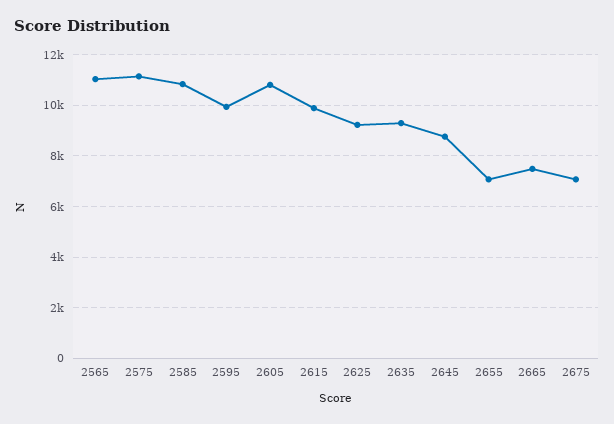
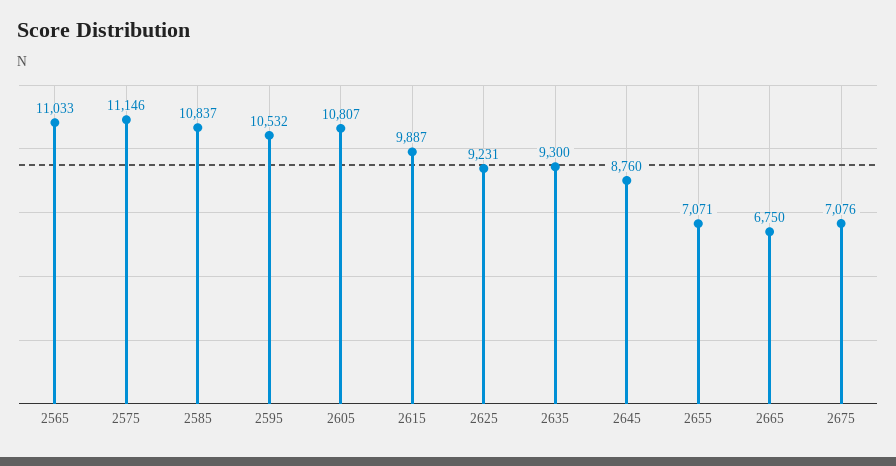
  {
    "2565": 11033,
    "2575": 11146,
    "2585": 10837,
-   "2595": 10000,
+   "2595": 10532,
    "2605": 10807,
    "2615": 9887,
    "2625": 9231,
    "2635": 9300,
    "2645": 8760,
    "2655": 7071,
-   "2665": 7500,
+   "2665": 6750,
    "2675": 7076
  }

